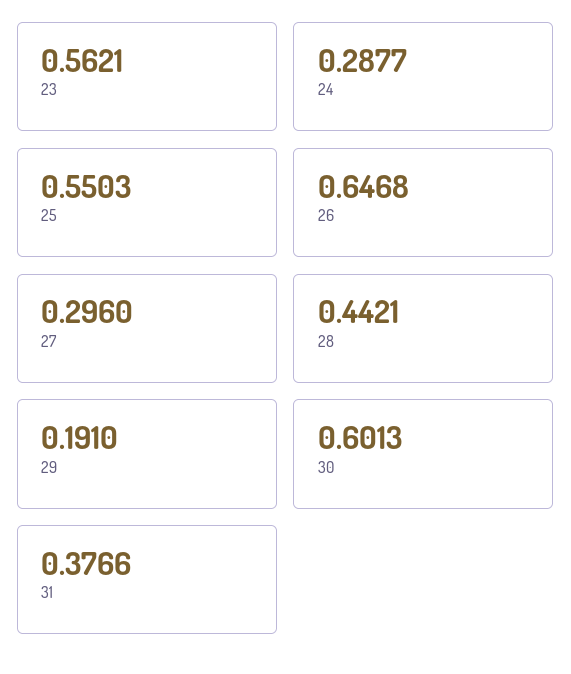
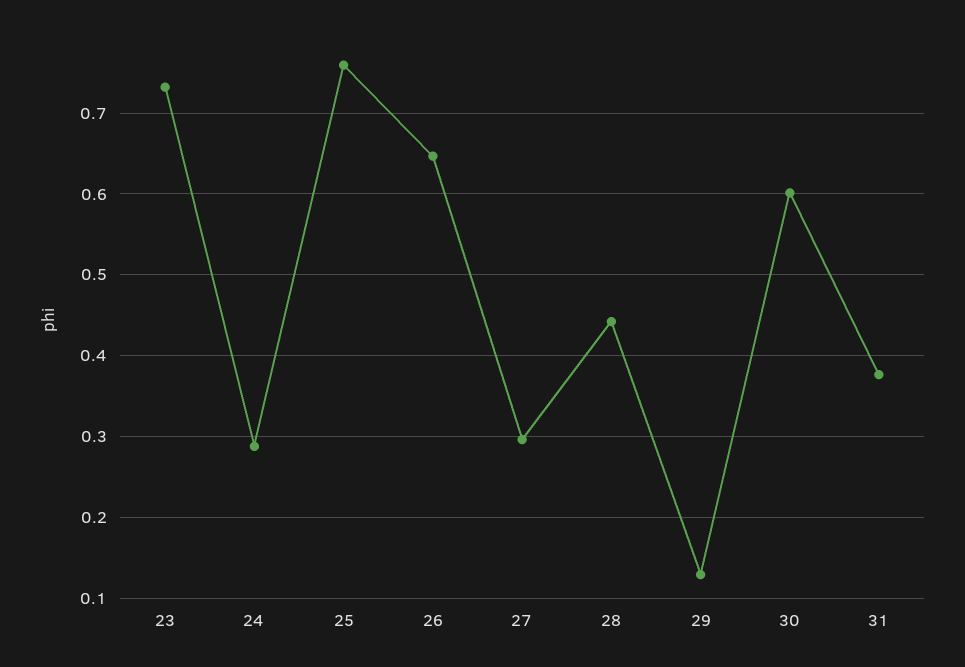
  {
-   "23": 0.5621,
+   "23": 0.73,
    "24": 0.2877,
-   "25": 0.5503,
+   "25": 0.76,
    "26": 0.6468,
    "27": 0.296,
    "28": 0.4421,
-   "29": 0.191,
+   "29": 0.13,
    "30": 0.6013,
    "31": 0.3766
  }

